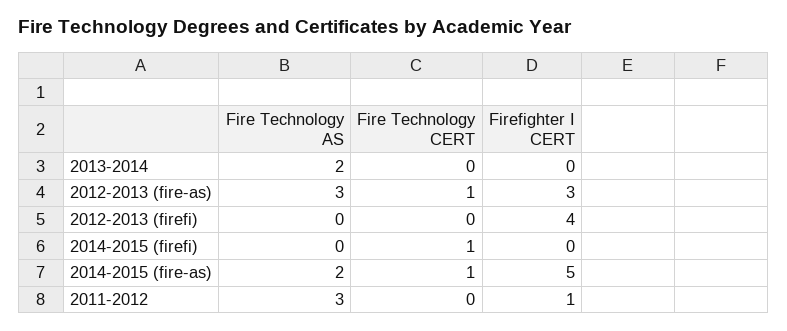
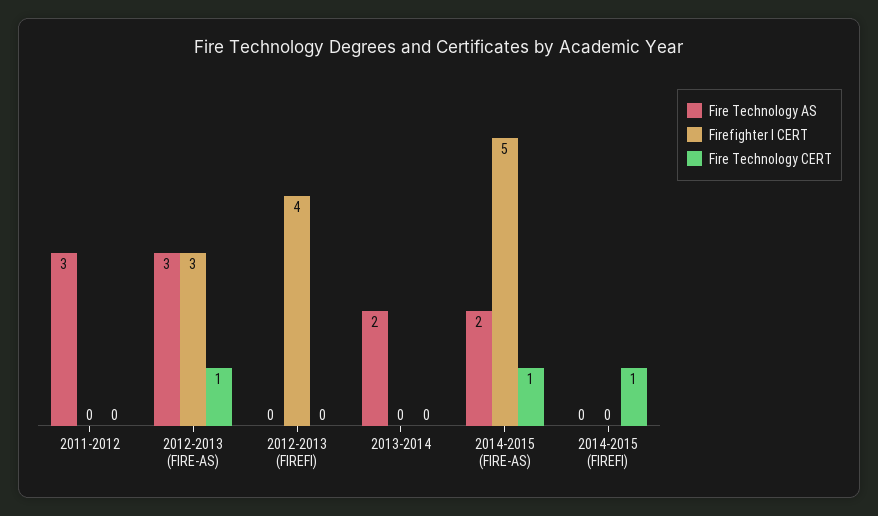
  {
    "Fire Technology AS": {
      "2013-2014": 2,
      "2012-2013 (fire-as)": 3,
      "2012-2013 (firefi)": 0,
      "2014-2015 (firefi)": 0,
      "2014-2015 (fire-as)": 2,
      "2011-2012": 3
    },
    "Fire Technology CERT": {
      "2013-2014": 0,
      "2012-2013 (fire-as)": 1,
      "2012-2013 (firefi)": 0,
      "2014-2015 (firefi)": 1,
      "2014-2015 (fire-as)": 1,
      "2011-2012": 0
    },
    "Firefighter I CERT": {
      "2013-2014": 0,
      "2012-2013 (fire-as)": 3,
      "2012-2013 (firefi)": 4,
      "2014-2015 (firefi)": 0,
      "2014-2015 (fire-as)": 5,
-     "2011-2012": 1
+     "2011-2012": 0
    }
  }

